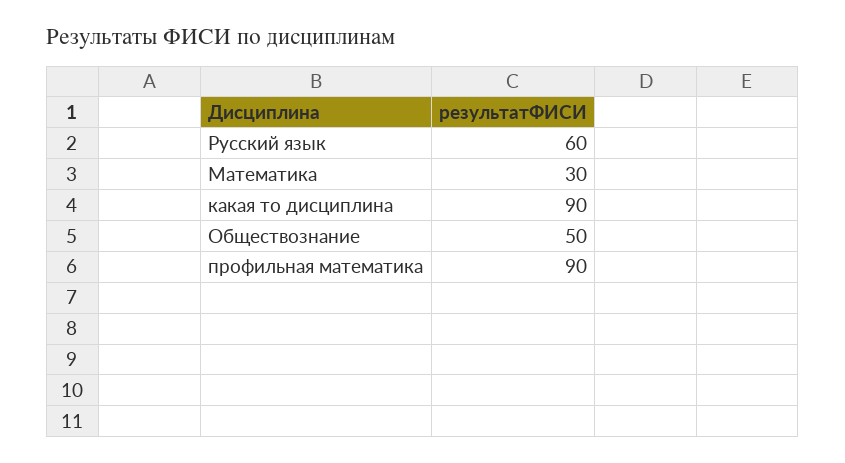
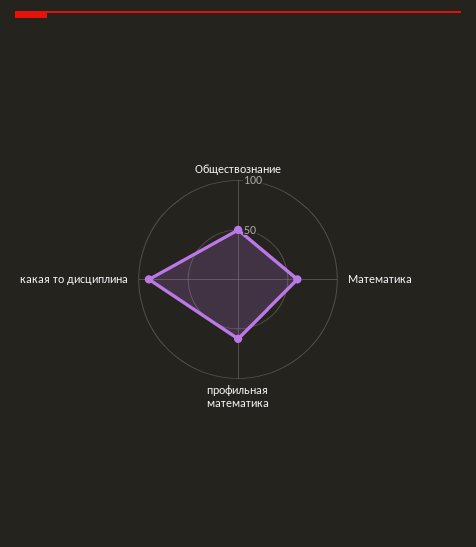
  {
-   "Русский язык": 60,
-   "Математика": 30,
+   "Математика": 60,
    "какая то дисциплина": 90,
    "Обществознание": 50,
-   "профильная математика": 90
+   "профильная математика": 60
  }

